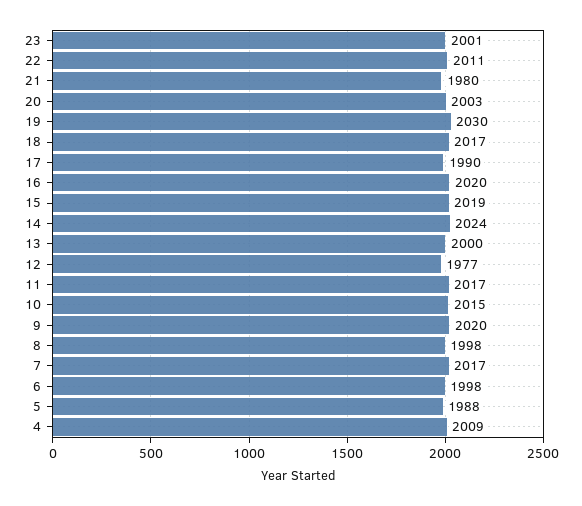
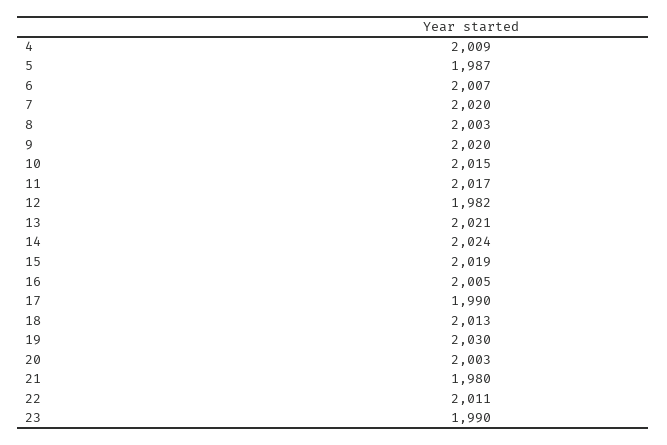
  {
-   "23": 2001,
+   "23": 1990,
    "22": 2011,
    "21": 1980,
    "20": 2003,
    "19": 2030,
-   "18": 2017,
+   "18": 2013,
    "17": 1990,
-   "16": 2020,
+   "16": 2005,
    "15": 2019,
    "14": 2024,
-   "13": 2000,
+   "13": 2021,
-   "12": 1977,
+   "12": 1982,
    "11": 2017,
    "10": 2015,
    "9": 2020,
-   "8": 1998,
+   "8": 2003,
-   "7": 2017,
+   "7": 2020,
-   "6": 1998,
+   "6": 2007,
-   "5": 1988,
+   "5": 1987,
    "4": 2009
  }

